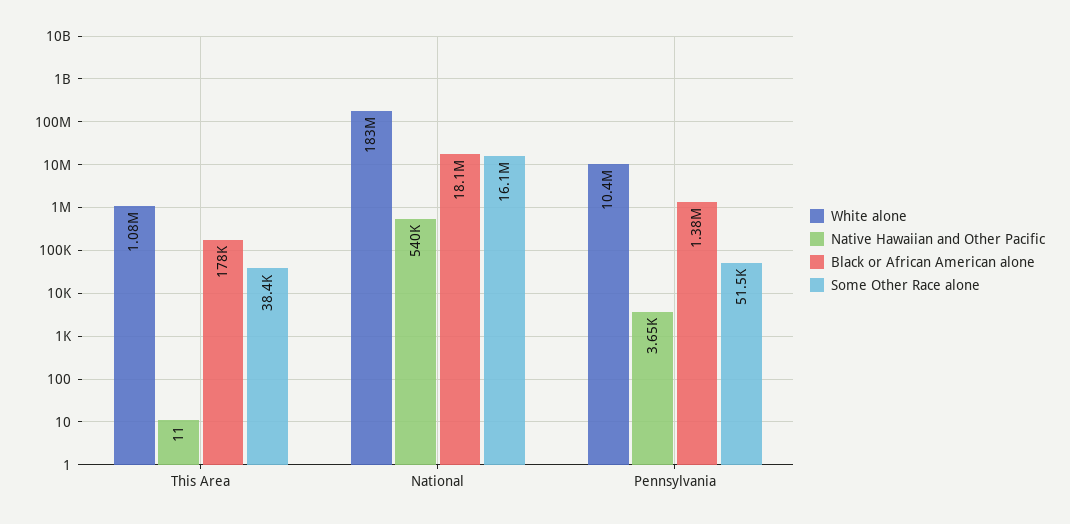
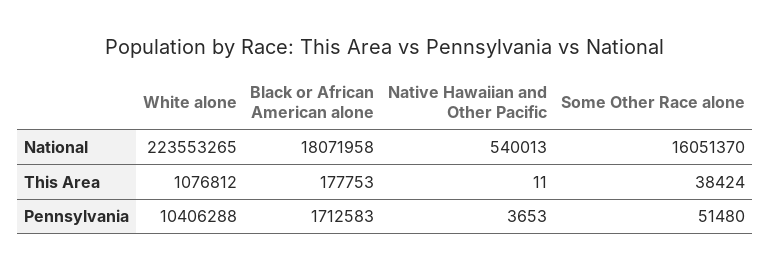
  {
    "White alone": {
      "This Area": 1076812,
-     "National": 183000000,
+     "National": 223553265,
      "Pennsylvania": 10406288
    },
    "Native Hawaiian and Other Pacific": {
      "This Area": 11,
      "National": 540013,
      "Pennsylvania": 3653
    },
    "Black or African American alone": {
      "This Area": 177753,
      "National": 18071958,
-     "Pennsylvania": 1380000
+     "Pennsylvania": 1712583
    },
    "Some Other Race alone": {
      "This Area": 38424,
      "National": 16051370,
      "Pennsylvania": 51480
    }
  }

